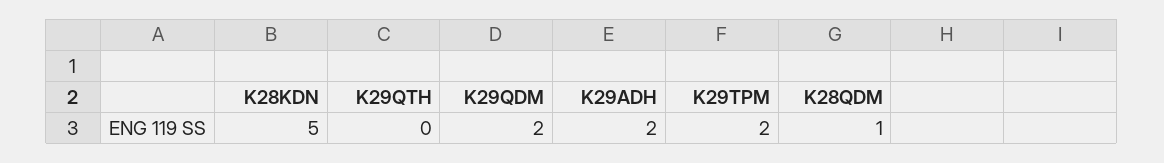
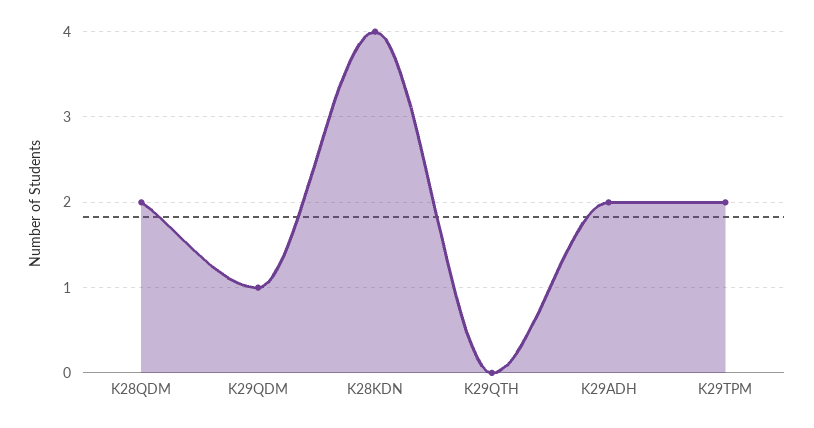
  {
-   "K28KDN": 5,
+   "K28KDN": 4,
    "K29QTH": 0,
-   "K29QDM": 2,
+   "K29QDM": 1,
    "K29ADH": 2,
    "K29TPM": 2,
-   "K28QDM": 1
+   "K28QDM": 2
  }

